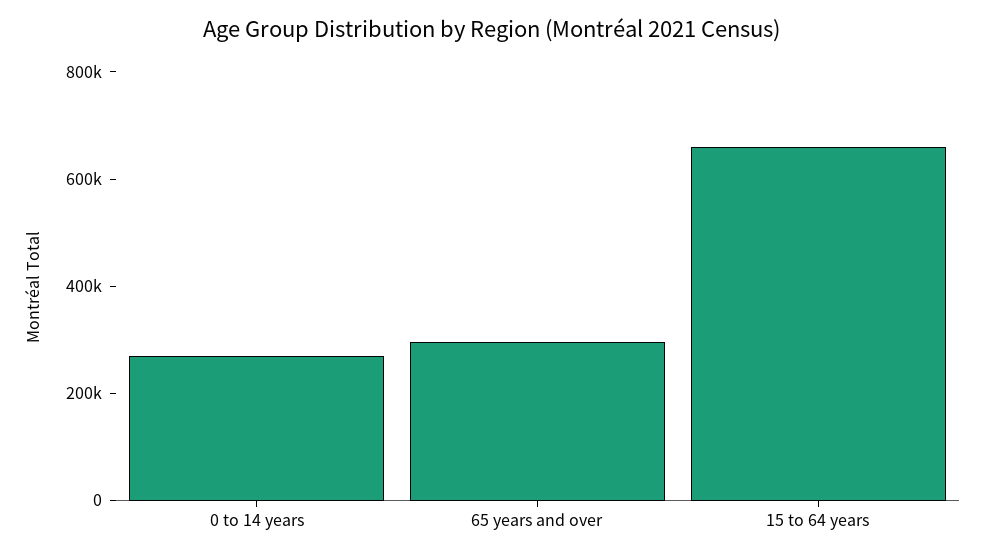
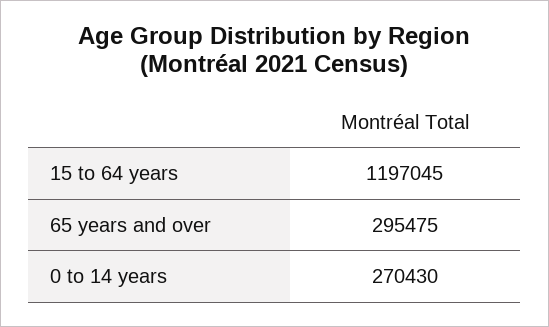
  {
    "0 to 14 years": 270430,
    "65 years and over": 295475,
-   "15 to 64 years": 650000
+   "15 to 64 years": 1197045
  }

